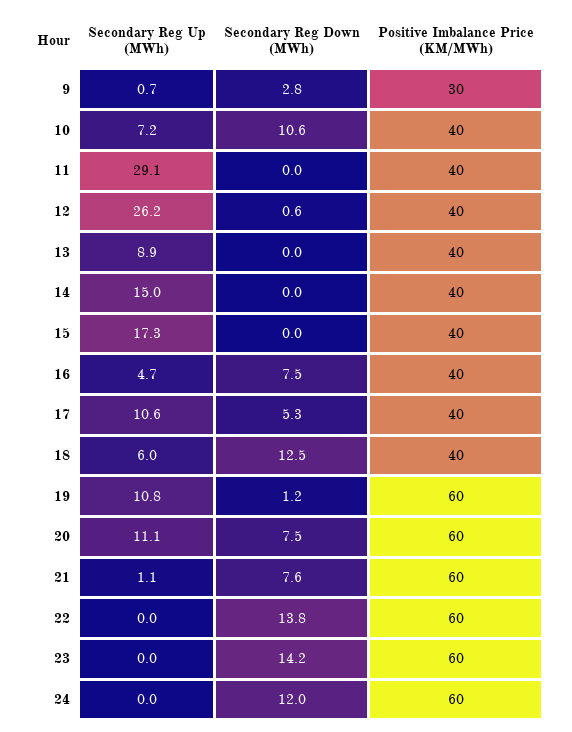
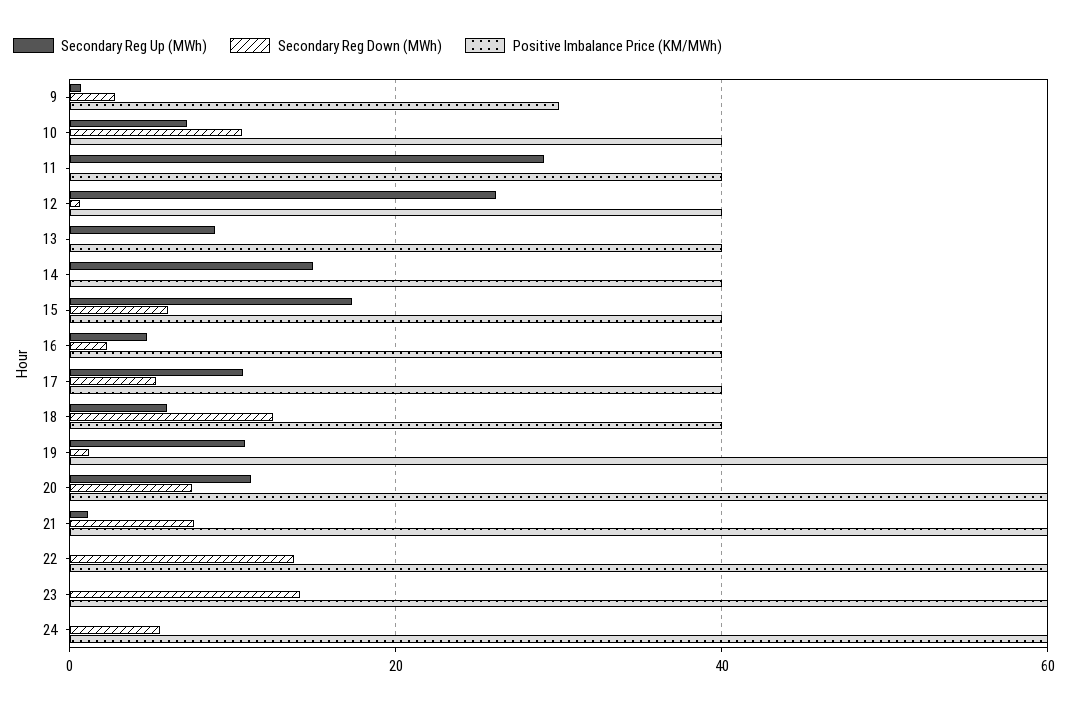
  {
    "Secondary Reg Up (MWh)": {
      "9": 0.7,
      "10": 7.2,
      "11": 29.1,
      "12": 26.2,
      "13": 8.9,
      "14": 15,
      "15": 17.3,
      "16": 4.7,
      "17": 10.6,
      "18": 6,
      "19": 10.8,
      "20": 11.1,
      "21": 1.1,
      "22": 0,
      "23": 0,
      "24": 0
    },
    "Secondary Reg Down (MWh)": {
      "9": 2.8,
      "10": 10.6,
      "11": 0,
      "12": 0.6,
      "13": 0,
      "14": 0,
-     "15": 0,
+     "15": 6,
-     "16": 7.5,
+     "16": 2,
      "17": 5.3,
      "18": 12.5,
      "19": 1.2,
      "20": 7.5,
      "21": 7.6,
      "22": 13.8,
      "23": 14.2,
-     "24": 12
+     "24": 6
    },
    "Positive Imbalance Price (KM/MWh)": {
      "9": 30,
      "10": 40,
      "11": 40,
      "12": 40,
      "13": 40,
      "14": 40,
      "15": 40,
      "16": 40,
      "17": 40,
      "18": 40,
      "19": 60,
      "20": 60,
      "21": 60,
      "22": 60,
      "23": 60,
      "24": 60
    }
  }

